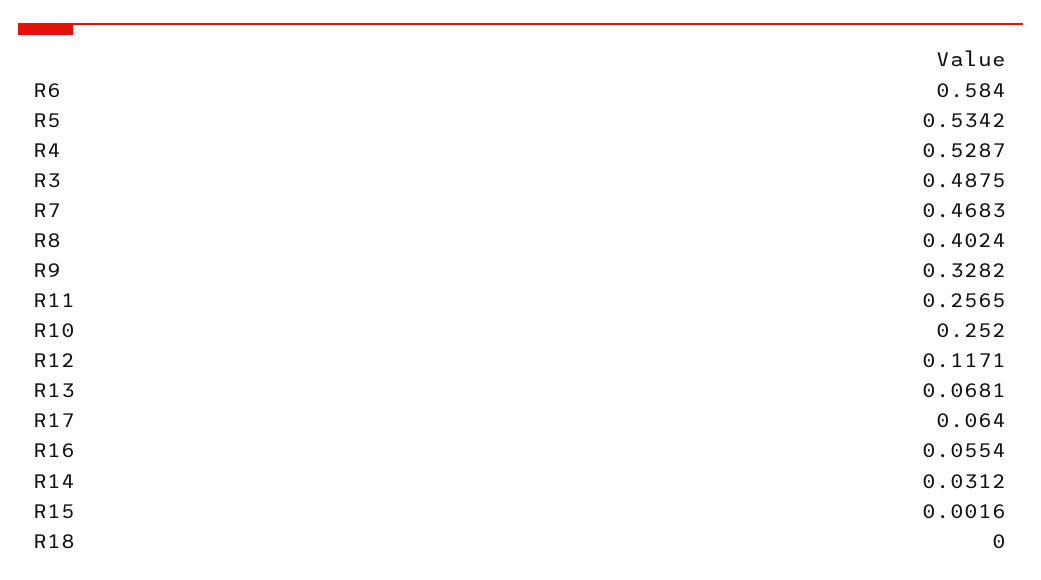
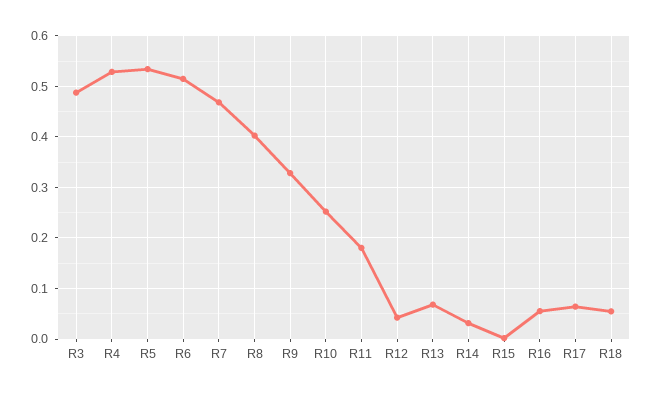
  {
-   "R6": 0.584,
+   "R6": 0.52,
    "R5": 0.5342,
    "R4": 0.5287,
    "R3": 0.4875,
    "R7": 0.4683,
    "R8": 0.4024,
    "R9": 0.3282,
-   "R11": 0.2565,
+   "R11": 0.18,
    "R10": 0.252,
-   "R12": 0.1171,
+   "R12": 0.04,
    "R13": 0.0681,
    "R17": 0.064,
    "R16": 0.0554,
    "R14": 0.0312,
    "R15": 0.0016,
-   "R18": 0
+   "R18": 0.06
  }

